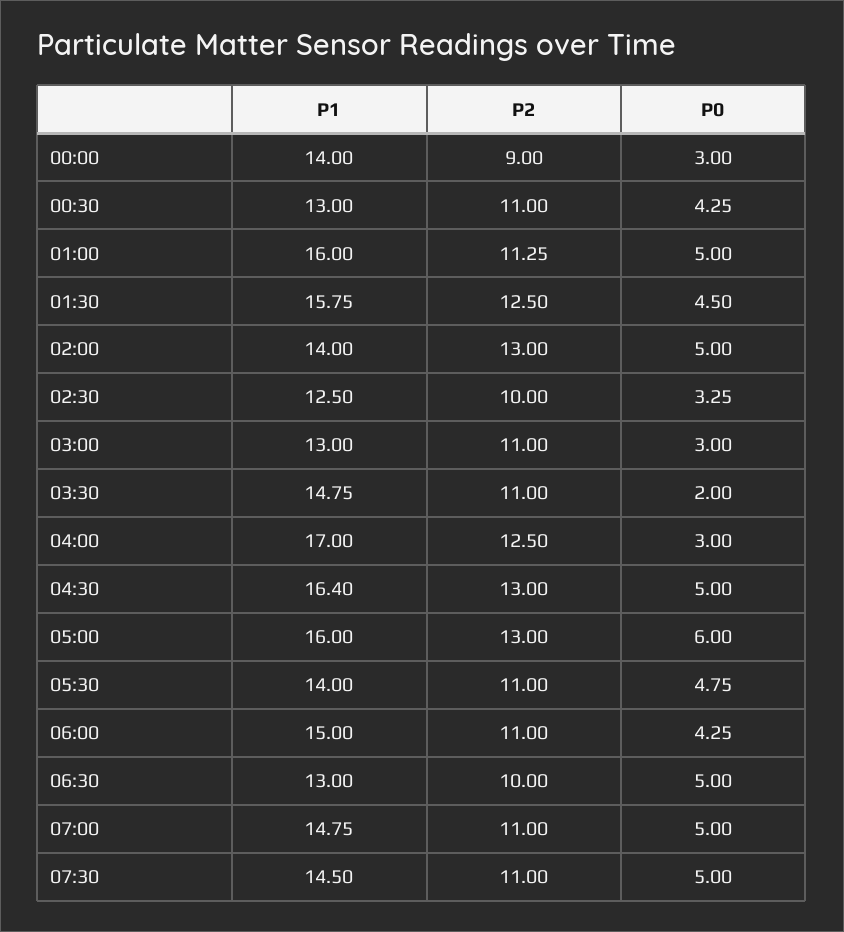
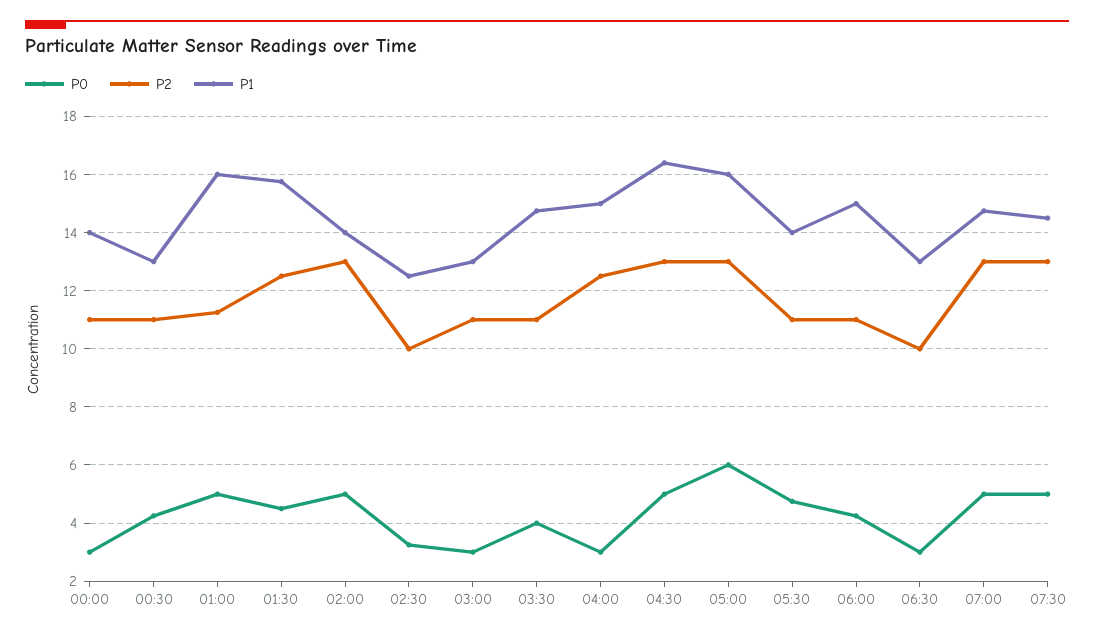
  {
    "P1": {
      "00:00": 14,
      "00:30": 13,
      "01:00": 16,
      "01:30": 15.75,
      "02:00": 14,
      "02:30": 12.5,
      "03:00": 13,
      "03:30": 14.75,
-     "04:00": 17,
+     "04:00": 15,
      "04:30": 16.4,
      "05:00": 16,
      "05:30": 14,
      "06:00": 15,
      "06:30": 13,
      "07:00": 14.75,
      "07:30": 14.5
    },
    "P2": {
-     "00:00": 9,
+     "00:00": 11,
      "00:30": 11,
      "01:00": 11.25,
      "01:30": 12.5,
      "02:00": 13,
      "02:30": 10,
      "03:00": 11,
      "03:30": 11,
      "04:00": 12.5,
      "04:30": 13,
      "05:00": 13,
      "05:30": 11,
      "06:00": 11,
      "06:30": 10,
-     "07:00": 11,
+     "07:00": 13,
-     "07:30": 11
+     "07:30": 13
    },
    "P0": {
      "00:00": 3,
      "00:30": 4.25,
      "01:00": 5,
      "01:30": 4.5,
      "02:00": 5,
      "02:30": 3.25,
      "03:00": 3,
-     "03:30": 2,
+     "03:30": 4,
      "04:00": 3,
      "04:30": 5,
      "05:00": 6,
      "05:30": 4.75,
      "06:00": 4.25,
-     "06:30": 5,
+     "06:30": 3,
      "07:00": 5,
      "07:30": 5
    }
  }

